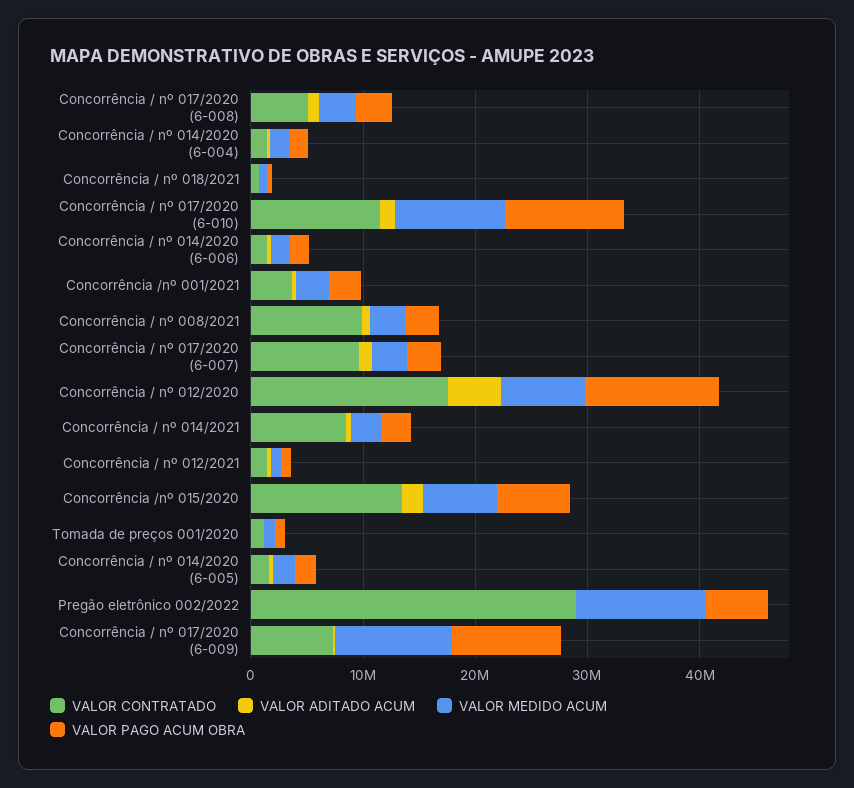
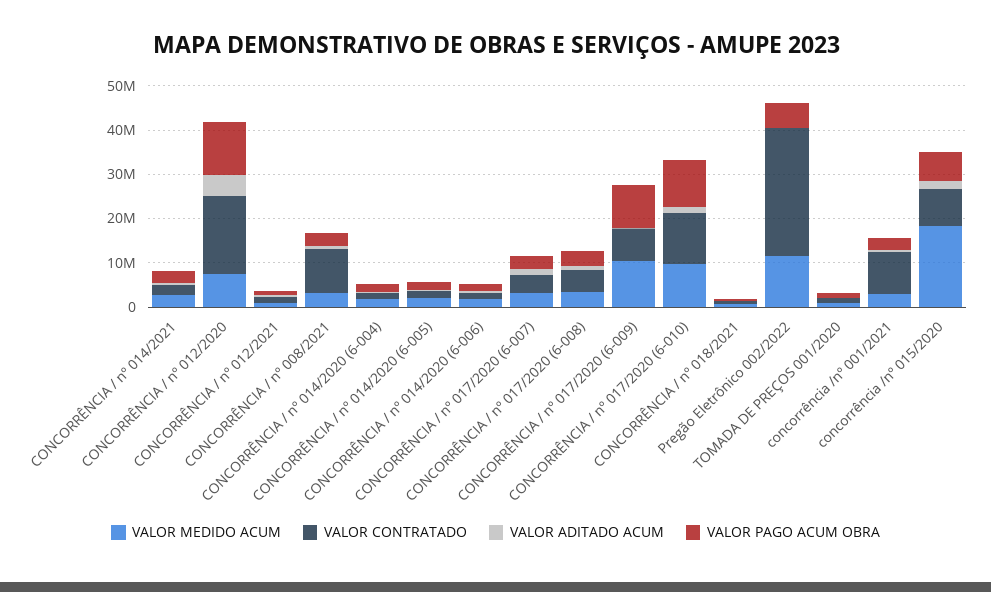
  {
    "VALOR CONTRATADO": {
      "Concorrência / nº 017/2020 (6-008)": 6000000,
      "Concorrência / nº 014/2020 (6-004)": 2000000,
      "Concorrência / nº 018/2021": 0,
      "Concorrência / nº 017/2020 (6-010)": 12000000,
      "Concorrência / nº 014/2020 (6-006)": 2000000,
-     "Concorrência /nº 001/2021": 4000000,
+     "Concorrência /nº 001/2021": 10000000,
      "Concorrência / nº 008/2021": 10000000,
-     "Concorrência / nº 017/2020 (6-007)": 10000000,
+     "Concorrência / nº 017/2020 (6-007)": 4000000,
      "Concorrência / nº 012/2020": 18000000,
-     "Concorrência / nº 014/2021": 8000000,
+     "Concorrência / nº 014/2021": 2000000,
      "Concorrência / nº 012/2021": 2000000,
-     "Concorrência /nº 015/2020": 14000000,
+     "Concorrência /nº 015/2020": 8000000,
      "Tomada de preços 001/2020": 2000000,
      "Concorrência / nº 014/2020 (6-005)": 2000000,
      "Pregão eletrônico 002/2022": 28000000,
      "Concorrência / nº 017/2020 (6-009)": 8000000
    },
    "VALOR ADITADO ACUM": {
      "Concorrência / nº 017/2020 (6-008)": 0,
      "Concorrência / nº 014/2020 (6-004)": 0,
      "Concorrência / nº 018/2021": 0,
      "Concorrência / nº 017/2020 (6-010)": 2000000,
      "Concorrência / nº 014/2020 (6-006)": 0,
      "Concorrência /nº 001/2021": 0,
      "Concorrência / nº 008/2021": 0,
      "Concorrência / nº 017/2020 (6-007)": 2000000,
      "Concorrência / nº 012/2020": 4000000,
      "Concorrência / nº 014/2021": 0,
      "Concorrência / nº 012/2021": 0,
      "Concorrência /nº 015/2020": 2000000,
      "Tomada de preços 001/2020": 0,
      "Concorrência / nº 014/2020 (6-005)": 0,
      "Pregão eletrônico 002/2022": 0,
      "Concorrência / nº 017/2020 (6-009)": 0
    },
    "VALOR MEDIDO ACUM": {
      "Concorrência / nº 017/2020 (6-008)": 4000000,
      "Concorrência / nº 014/2020 (6-004)": 2000000,
      "Concorrência / nº 018/2021": 0,
      "Concorrência / nº 017/2020 (6-010)": 10000000,
      "Concorrência / nº 014/2020 (6-006)": 2000000,
      "Concorrência /nº 001/2021": 2000000,
      "Concorrência / nº 008/2021": 4000000,
      "Concorrência / nº 017/2020 (6-007)": 4000000,
      "Concorrência / nº 012/2020": 8000000,
      "Concorrência / nº 014/2021": 2000000,
      "Concorrência / nº 012/2021": 0,
-     "Concorrência /nº 015/2020": 6000000,
+     "Concorrência /nº 015/2020": 18000000,
      "Tomada de preços 001/2020": 0,
      "Concorrência / nº 014/2020 (6-005)": 2000000,
      "Pregão eletrônico 002/2022": 12000000,
      "Concorrência / nº 017/2020 (6-009)": 10000000
    },
    "VALOR PAGO ACUM OBRA": {
      "Concorrência / nº 017/2020 (6-008)": 4000000,
      "Concorrência / nº 014/2020 (6-004)": 2000000,
      "Concorrência / nº 018/2021": 0,
      "Concorrência / nº 017/2020 (6-010)": 10000000,
      "Concorrência / nº 014/2020 (6-006)": 2000000,
      "Concorrência /nº 001/2021": 2000000,
      "Concorrência / nº 008/2021": 2000000,
      "Concorrência / nº 017/2020 (6-007)": 4000000,
      "Concorrência / nº 012/2020": 12000000,
      "Concorrência / nº 014/2021": 2000000,
      "Concorrência / nº 012/2021": 0,
      "Concorrência /nº 015/2020": 6000000,
      "Tomada de preços 001/2020": 0,
      "Concorrência / nº 014/2020 (6-005)": 2000000,
      "Pregão eletrônico 002/2022": 6000000,
      "Concorrência / nº 017/2020 (6-009)": 10000000
    }
  }

